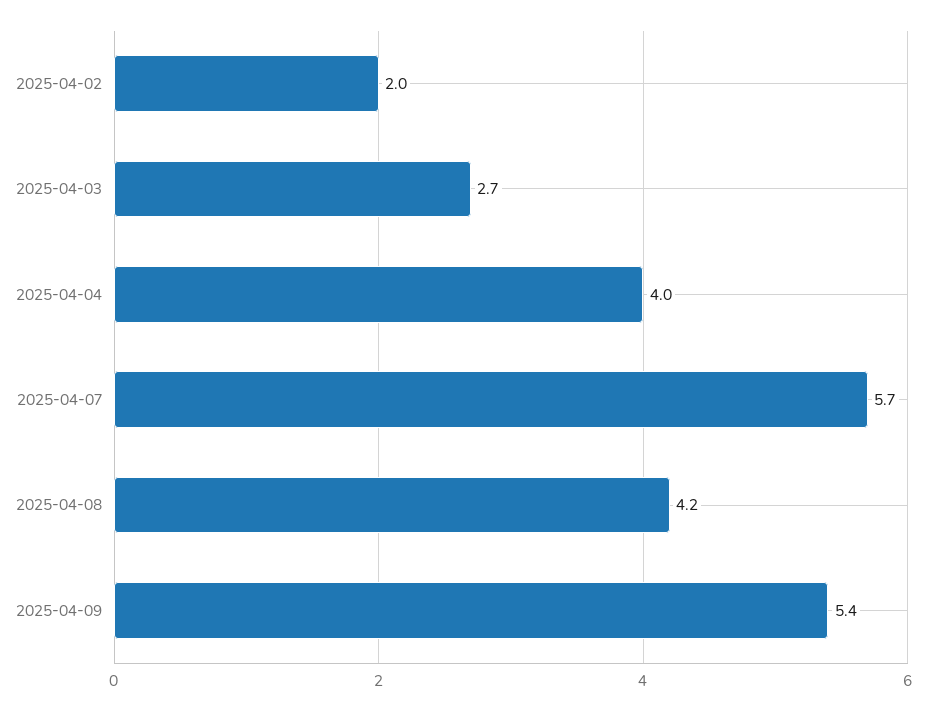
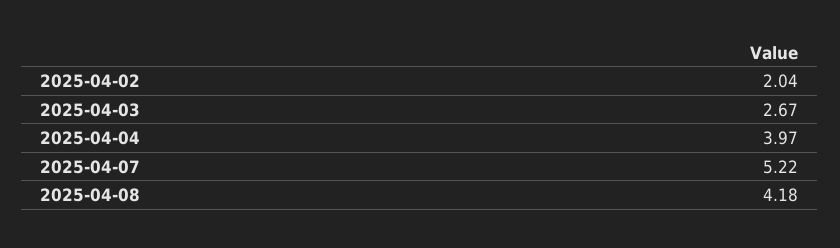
  {
    "2025-04-02": 2.04,
    "2025-04-03": 2.67,
    "2025-04-04": 3.97,
-   "2025-04-07": 5.7,
+   "2025-04-07": 5.22,
-   "2025-04-08": 4.18,
+   "2025-04-08": 4.18
-   "2025-04-09": 5.4
  }

